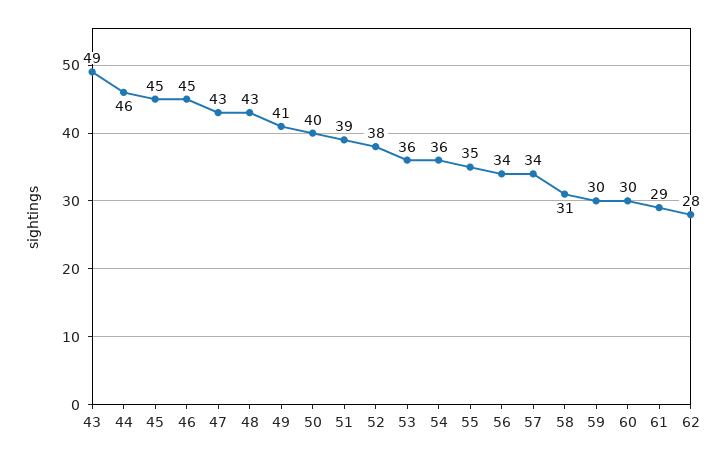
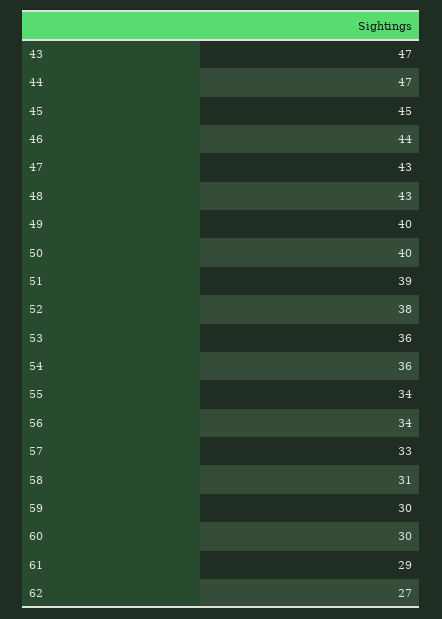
  {
-   "43": 49,
+   "43": 47,
-   "44": 46,
+   "44": 47,
    "45": 45,
-   "46": 45,
+   "46": 44,
    "47": 43,
    "48": 43,
-   "49": 41,
+   "49": 40,
    "50": 40,
    "51": 39,
    "52": 38,
    "53": 36,
    "54": 36,
-   "55": 35,
+   "55": 34,
    "56": 34,
-   "57": 34,
+   "57": 33,
    "58": 31,
    "59": 30,
    "60": 30,
    "61": 29,
-   "62": 28
+   "62": 27
  }

